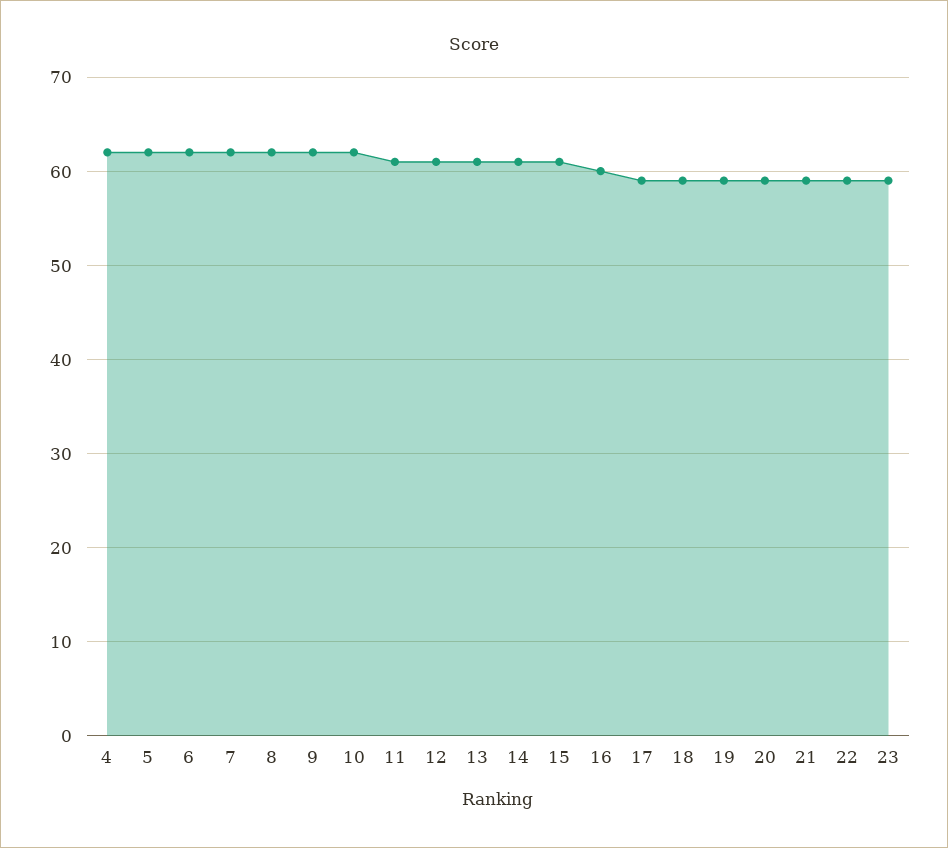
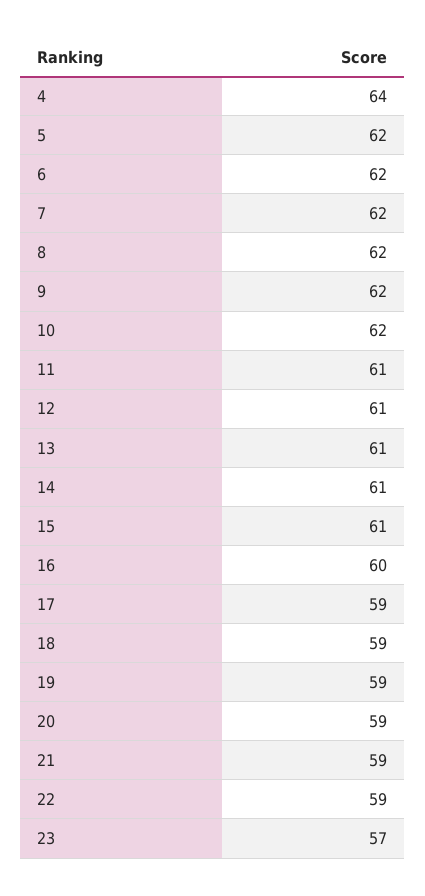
  {
-   "4": 62,
+   "4": 64,
    "5": 62,
    "6": 62,
    "7": 62,
    "8": 62,
    "9": 62,
    "10": 62,
    "11": 61,
    "12": 61,
    "13": 61,
    "14": 61,
    "15": 61,
    "16": 60,
    "17": 59,
    "18": 59,
    "19": 59,
    "20": 59,
    "21": 59,
    "22": 59,
-   "23": 59
+   "23": 57
  }

